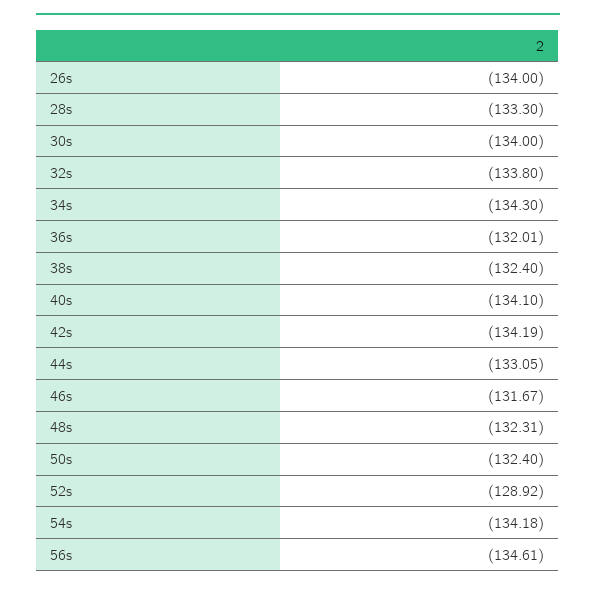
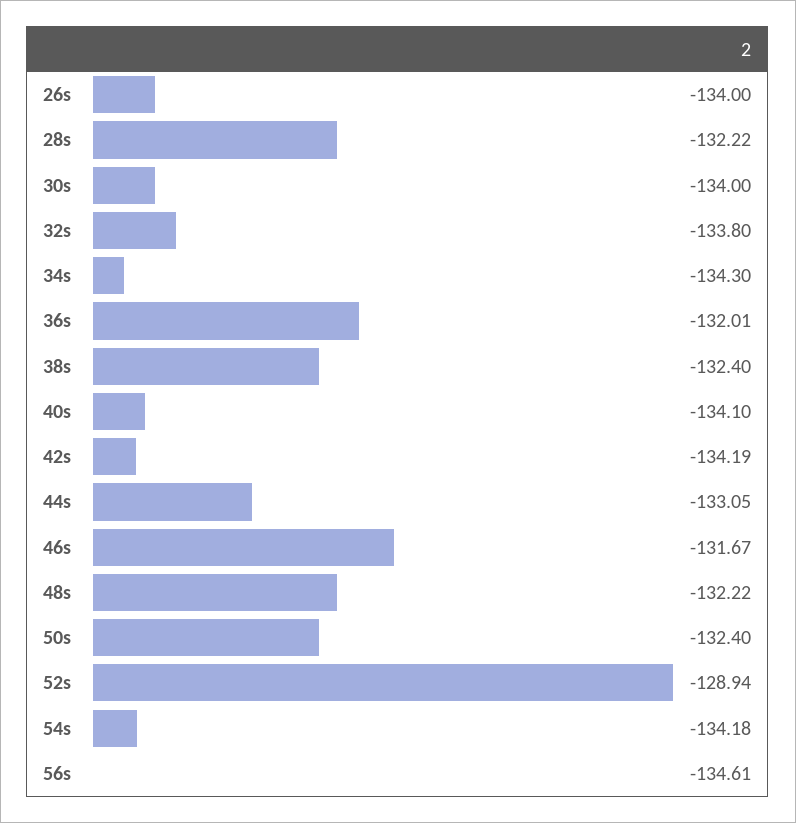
  {
    "26s": -134,
-   "28s": -133.3,
+   "28s": -132.22,
    "30s": -134,
    "32s": -133.8,
    "34s": -134.3,
    "36s": -132.01,
    "38s": -132.4,
    "40s": -134.1,
    "42s": -134.19,
    "44s": -133.05,
    "46s": -131.67,
-   "48s": -132.31,
+   "48s": -132.22,
    "50s": -132.4,
-   "52s": -128.92,
+   "52s": -128.94,
    "54s": -134.18,
    "56s": -134.61
  }

